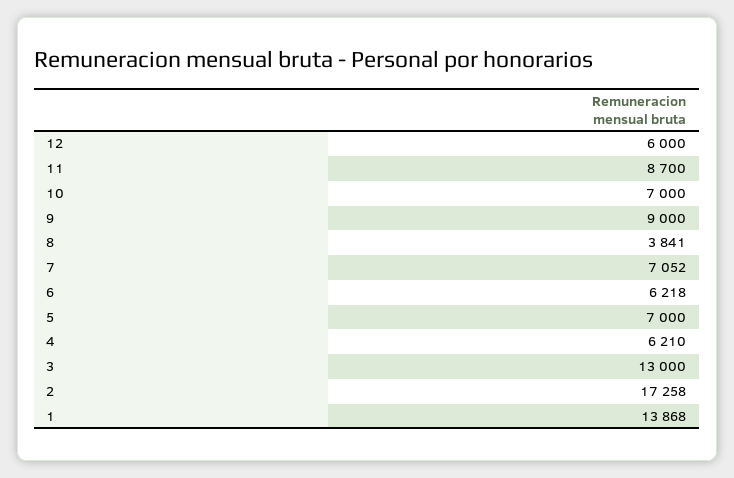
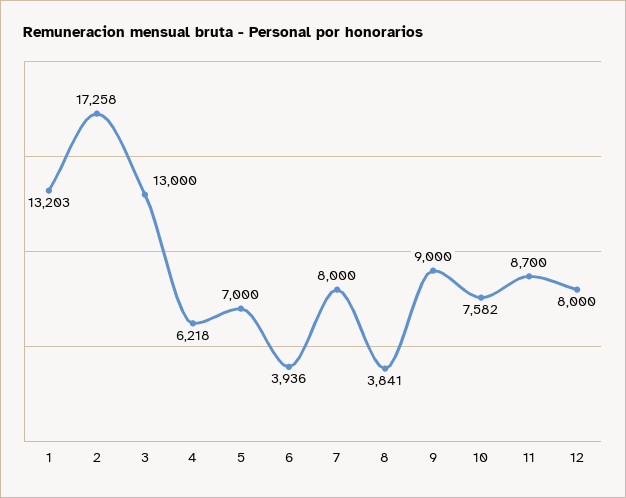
  {
-   "12": 6000,
+   "12": 8000,
    "11": 8700,
-   "10": 7000,
+   "10": 7582,
    "9": 9000,
    "8": 3841,
-   "7": 7052,
+   "7": 8000,
-   "6": 6218,
+   "6": 3936,
    "5": 7000,
-   "4": 6210,
+   "4": 6218,
    "3": 13000,
    "2": 17258,
-   "1": 13868
+   "1": 13203
  }

